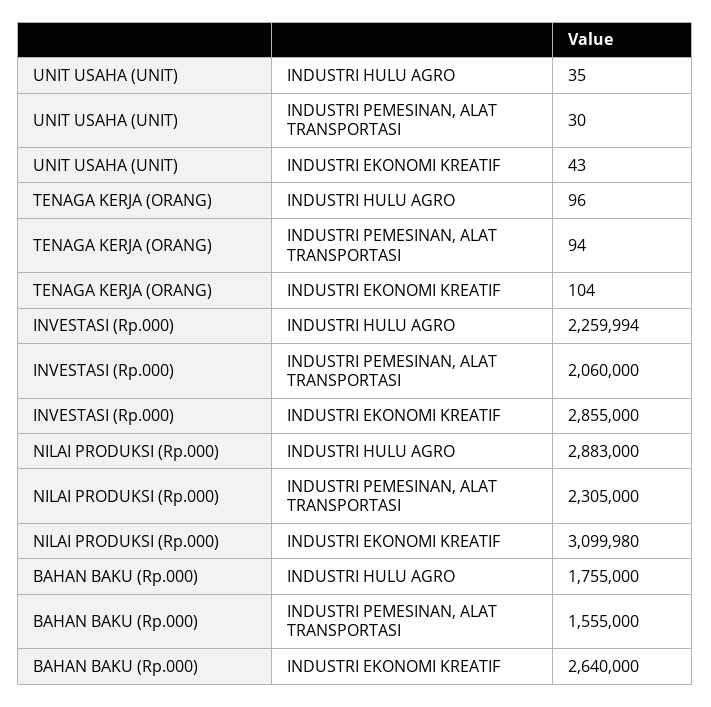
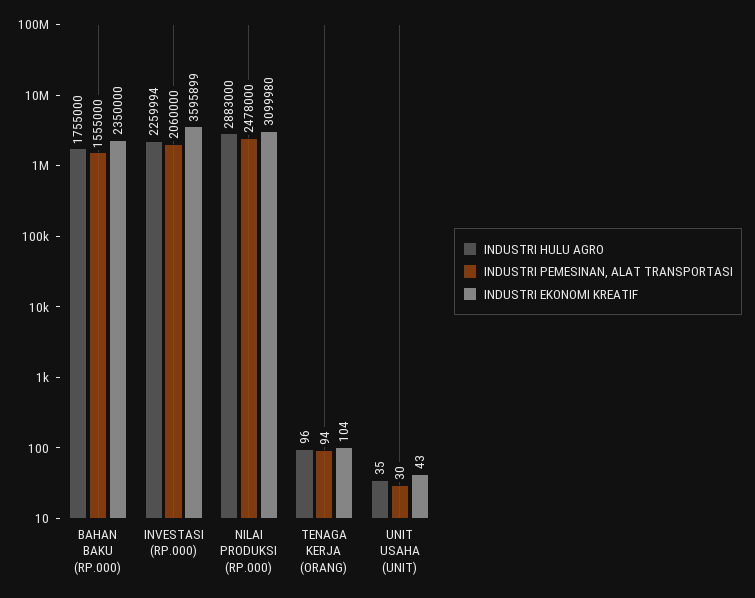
  {
    "INDUSTRI HULU AGRO": {
      "UNIT USAHA (UNIT)": 35,
      "TENAGA KERJA (ORANG)": 96,
      "INVESTASI (Rp.000)": 2259994,
      "NILAI PRODUKSI (Rp.000)": 2883000,
      "BAHAN BAKU (Rp.000)": 1755000
    },
    "INDUSTRI PEMESINAN, ALAT TRANSPORTASI": {
      "UNIT USAHA (UNIT)": 30,
      "TENAGA KERJA (ORANG)": 94,
      "INVESTASI (Rp.000)": 2060000,
-     "NILAI PRODUKSI (Rp.000)": 2305000,
+     "NILAI PRODUKSI (Rp.000)": 2478000,
      "BAHAN BAKU (Rp.000)": 1555000
    },
    "INDUSTRI EKONOMI KREATIF": {
      "UNIT USAHA (UNIT)": 43,
      "TENAGA KERJA (ORANG)": 104,
-     "INVESTASI (Rp.000)": 2855000,
+     "INVESTASI (Rp.000)": 3595899,
      "NILAI PRODUKSI (Rp.000)": 3099980,
-     "BAHAN BAKU (Rp.000)": 2640000
+     "BAHAN BAKU (Rp.000)": 2350000
    }
  }

